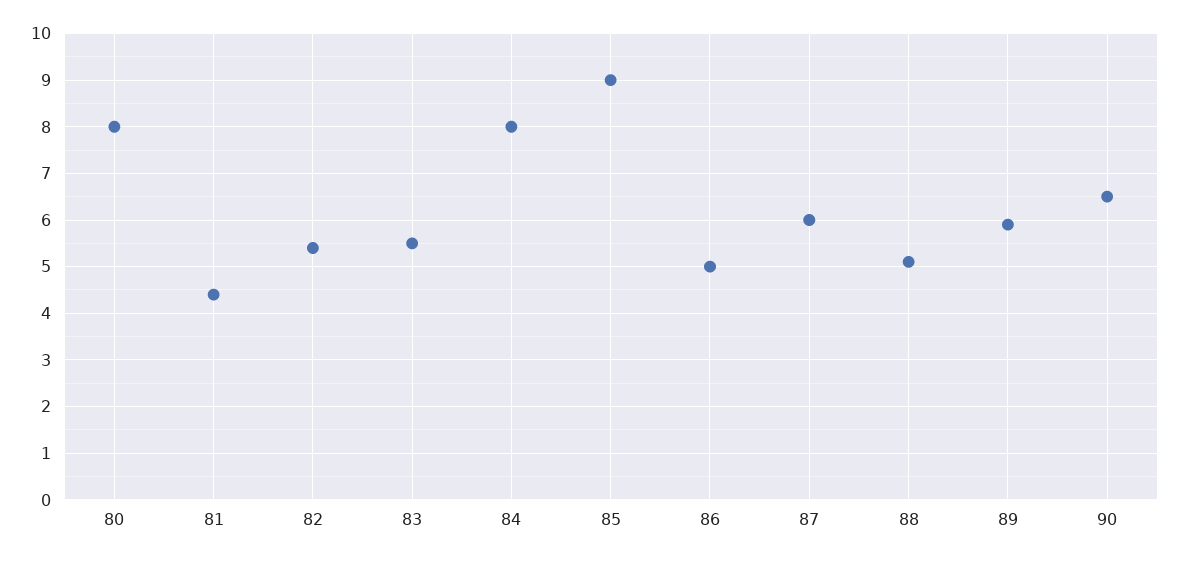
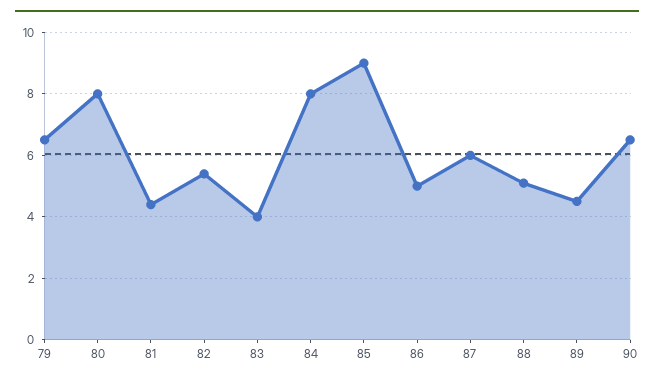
  {
    "80": 8,
    "81": 4.5,
    "82": 5.5,
-   "83": 5.5,
+   "83": 4,
    "84": 8,
    "85": 9,
    "86": 5,
    "87": 6,
    "88": 5,
-   "89": 6,
+   "89": 4.5,
-   "90": 6.5
+   "90": 6.5,
+   "79": 6.5
  }

